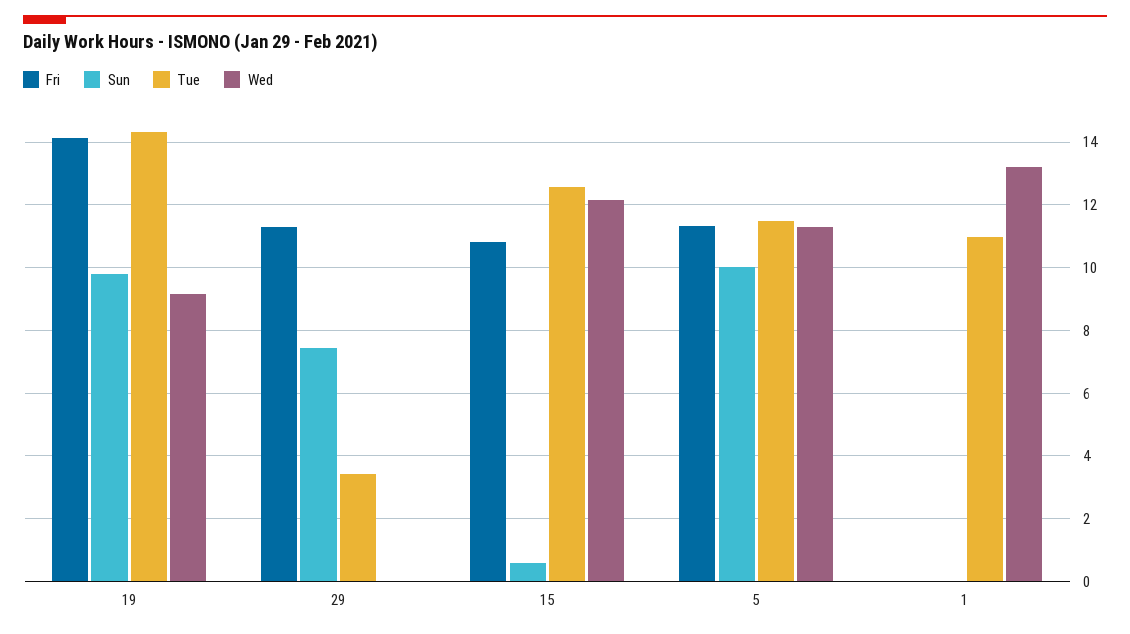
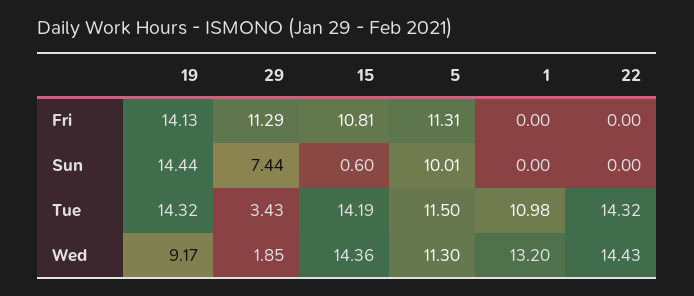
  {
    "Fri": {
      "19": 14.13,
      "29": 11.29,
      "15": 10.81,
      "5": 11.31,
-     "1": 0
+     "1": 0,
+     "22": 0
    },
    "Sun": {
-     "19": 9.8,
+     "19": 14.44,
      "29": 7.44,
      "15": 0.6,
      "5": 10.01,
-     "1": 0
+     "1": 0,
+     "22": 0
    },
    "Tue": {
      "19": 14.32,
      "29": 3.43,
-     "15": 12.6,
+     "15": 14.19,
      "5": 11.5,
-     "1": 10.98
+     "1": 10.98,
+     "22": 14.32
    },
    "Wed": {
      "19": 9.17,
-     "29": 0,
+     "29": 1.85,
-     "15": 12.2,
+     "15": 14.36,
      "5": 11.3,
-     "1": 13.2
+     "1": 13.2,
+     "22": 14.43
    }
  }

